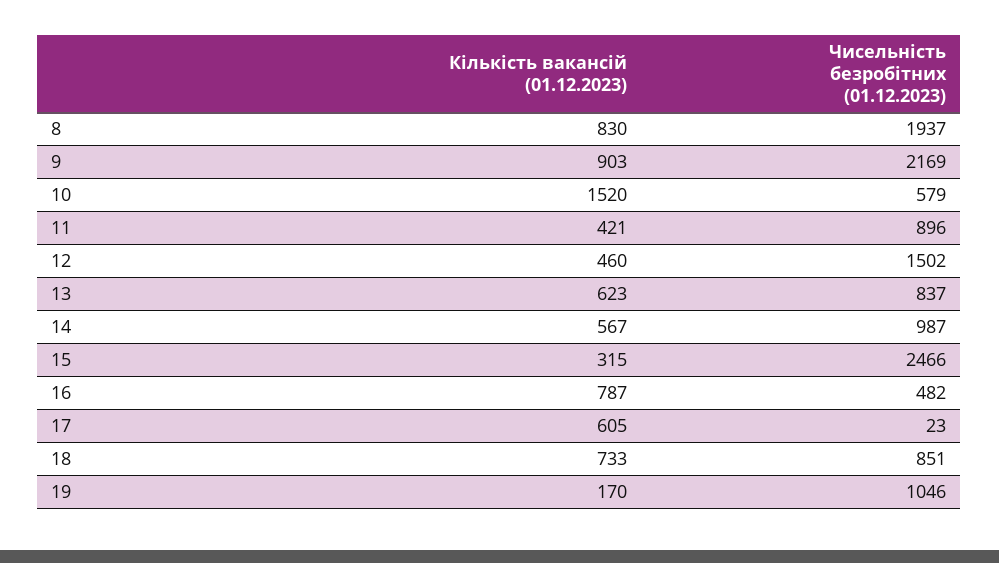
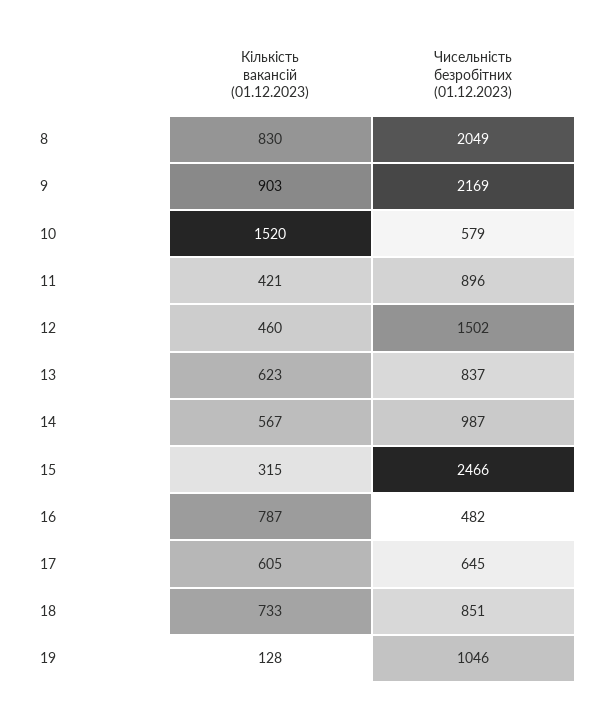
  {
    "Кількість вакансій (01.12.2023)": {
      "8": 830,
      "9": 903,
      "10": 1520,
      "11": 421,
      "12": 460,
      "13": 623,
      "14": 567,
      "15": 315,
      "16": 787,
      "17": 605,
      "18": 733,
-     "19": 170
+     "19": 128
    },
    "Чисельність безробітних (01.12.2023)": {
-     "8": 1937,
+     "8": 2049,
      "9": 2169,
      "10": 579,
      "11": 896,
      "12": 1502,
      "13": 837,
      "14": 987,
      "15": 2466,
      "16": 482,
-     "17": 23,
+     "17": 645,
      "18": 851,
      "19": 1046
    }
  }

